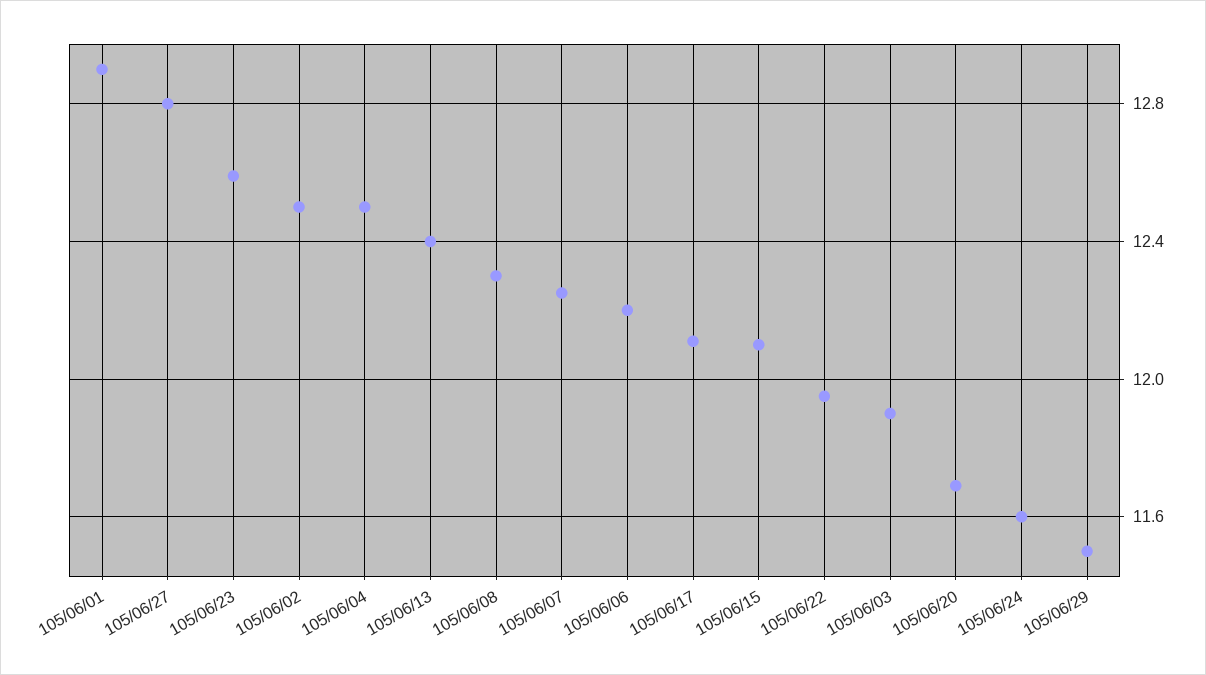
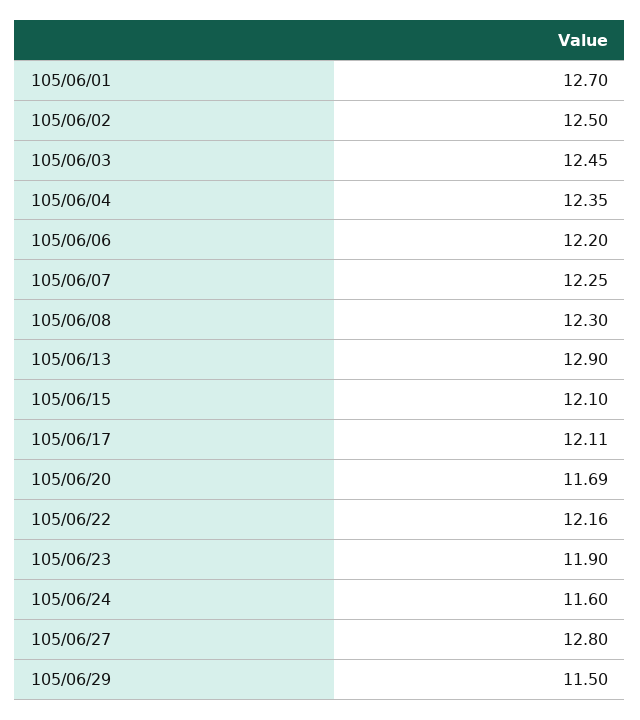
  {
-   "105/06/01": 12.9,
+   "105/06/01": 12.7,
    "105/06/27": 12.8,
-   "105/06/23": 12.6,
+   "105/06/23": 11.9,
    "105/06/02": 12.5,
-   "105/06/04": 12.5,
+   "105/06/04": 12.35,
-   "105/06/13": 12.4,
+   "105/06/13": 12.9,
    "105/06/08": 12.3,
    "105/06/07": 12.25,
    "105/06/06": 12.2,
    "105/06/17": 12.11,
    "105/06/15": 12.1,
-   "105/06/22": 11.95,
+   "105/06/22": 12.16,
-   "105/06/03": 11.9,
+   "105/06/03": 12.45,
    "105/06/20": 11.69,
    "105/06/24": 11.6,
    "105/06/29": 11.5
  }

